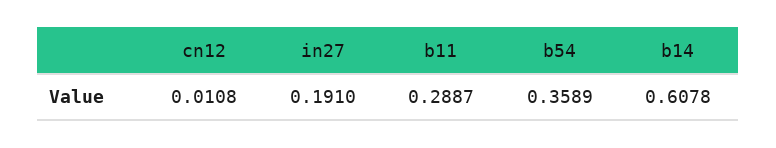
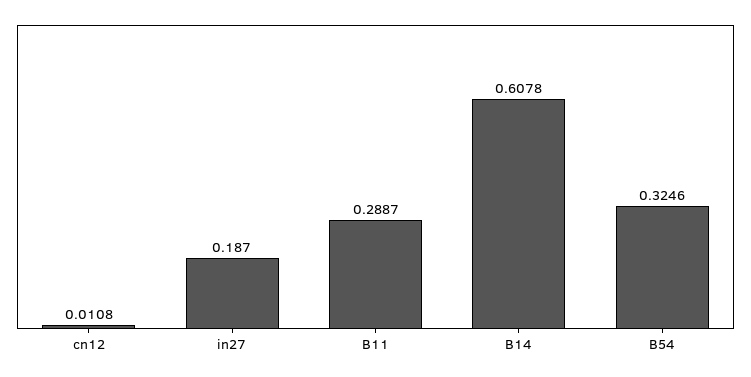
  {
    "cn12": 0.0108,
-   "in27": 0.191,
+   "in27": 0.187,
    "b11": 0.2887,
-   "b54": 0.3589,
+   "b54": 0.3246,
    "b14": 0.6078
  }

